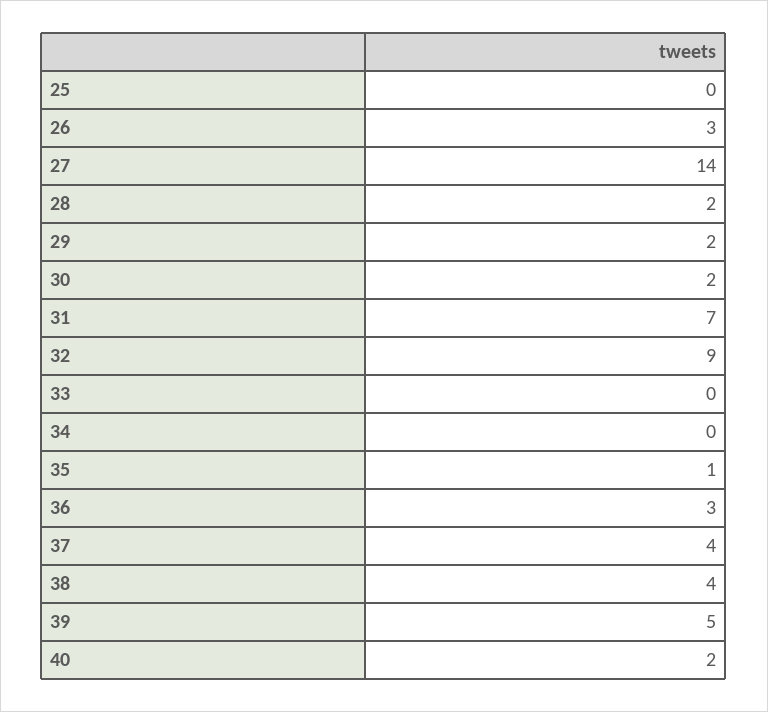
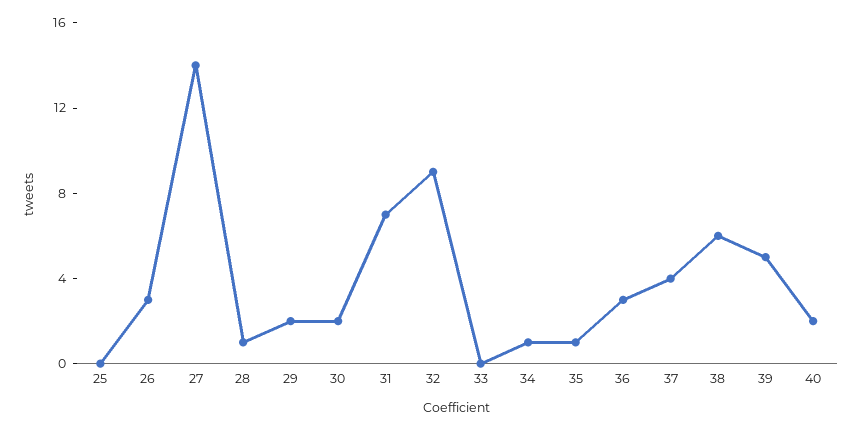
  {
    "25": 0,
    "26": 3,
    "27": 14,
-   "28": 2,
+   "28": 1,
    "29": 2,
    "30": 2,
    "31": 7,
    "32": 9,
    "33": 0,
-   "34": 0,
+   "34": 1,
    "35": 1,
    "36": 3,
    "37": 4,
-   "38": 4,
+   "38": 6,
    "39": 5,
    "40": 2
  }

